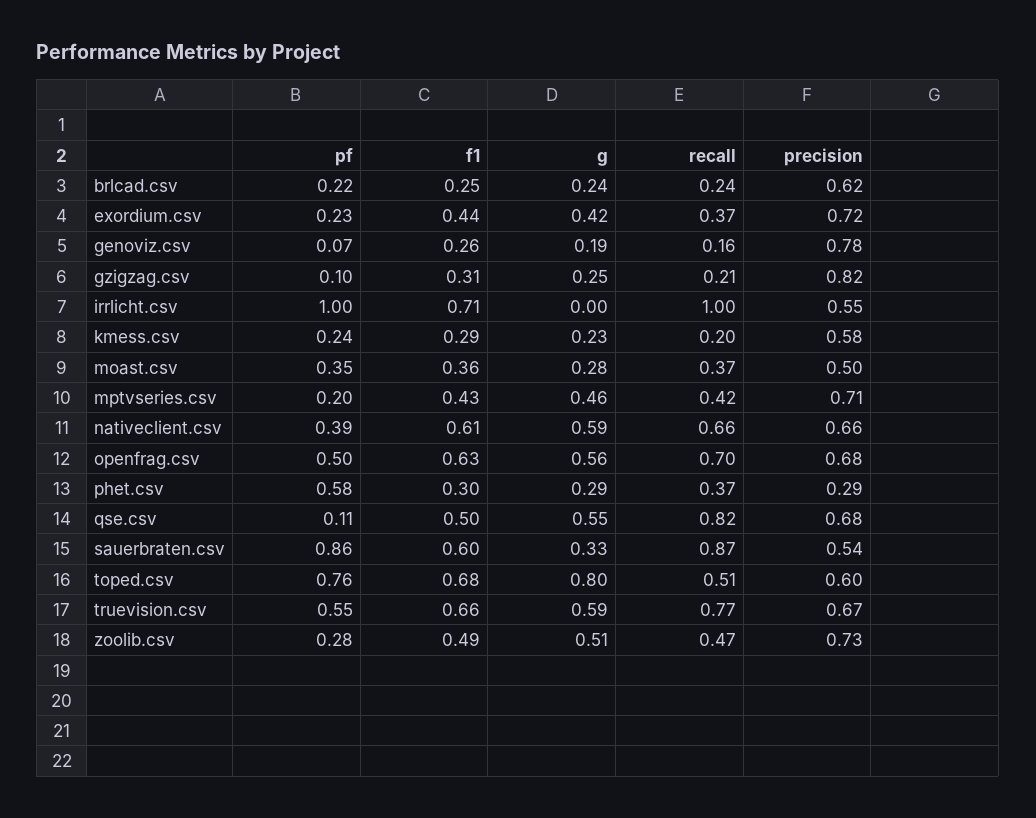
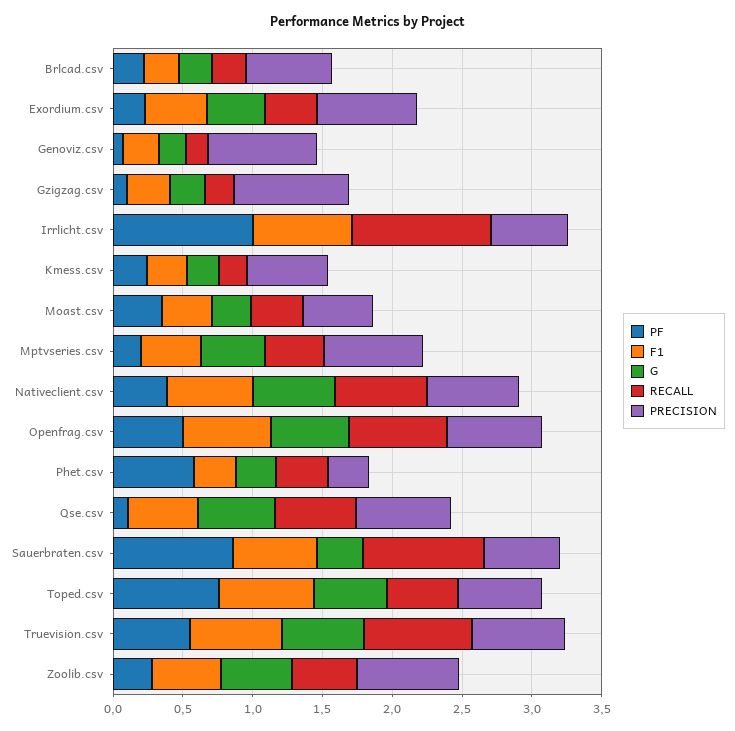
  {
    "pf": {
      "brlcad.csv": 0.22,
      "exordium.csv": 0.23,
      "genoviz.csv": 0.07,
      "gzigzag.csv": 0.1,
      "irrlicht.csv": 1,
      "kmess.csv": 0.24,
      "moast.csv": 0.35,
      "mptvseries.csv": 0.2,
      "nativeclient.csv": 0.39,
      "openfrag.csv": 0.5,
      "phet.csv": 0.58,
      "qse.csv": 0.11,
      "sauerbraten.csv": 0.86,
      "toped.csv": 0.76,
      "truevision.csv": 0.55,
      "zoolib.csv": 0.28
    },
    "f1": {
      "brlcad.csv": 0.25,
      "exordium.csv": 0.44,
      "genoviz.csv": 0.26,
      "gzigzag.csv": 0.31,
      "irrlicht.csv": 0.71,
      "kmess.csv": 0.29,
      "moast.csv": 0.36,
      "mptvseries.csv": 0.43,
      "nativeclient.csv": 0.61,
      "openfrag.csv": 0.63,
      "phet.csv": 0.3,
      "qse.csv": 0.5,
      "sauerbraten.csv": 0.6,
      "toped.csv": 0.68,
      "truevision.csv": 0.66,
      "zoolib.csv": 0.49
    },
    "g": {
      "brlcad.csv": 0.24,
      "exordium.csv": 0.42,
      "genoviz.csv": 0.19,
      "gzigzag.csv": 0.25,
      "irrlicht.csv": 0,
      "kmess.csv": 0.23,
      "moast.csv": 0.28,
      "mptvseries.csv": 0.46,
      "nativeclient.csv": 0.59,
      "openfrag.csv": 0.56,
      "phet.csv": 0.29,
      "qse.csv": 0.55,
      "sauerbraten.csv": 0.33,
-     "toped.csv": 0.8,
+     "toped.csv": 0.5,
      "truevision.csv": 0.59,
      "zoolib.csv": 0.51
    },
    "recall": {
      "brlcad.csv": 0.24,
      "exordium.csv": 0.37,
      "genoviz.csv": 0.16,
      "gzigzag.csv": 0.21,
      "irrlicht.csv": 1,
      "kmess.csv": 0.2,
      "moast.csv": 0.37,
      "mptvseries.csv": 0.42,
      "nativeclient.csv": 0.66,
      "openfrag.csv": 0.7,
      "phet.csv": 0.37,
-     "qse.csv": 0.82,
+     "qse.csv": 0.6,
      "sauerbraten.csv": 0.87,
      "toped.csv": 0.51,
      "truevision.csv": 0.77,
      "zoolib.csv": 0.47
    },
    "precision": {
      "brlcad.csv": 0.62,
      "exordium.csv": 0.72,
      "genoviz.csv": 0.78,
      "gzigzag.csv": 0.82,
      "irrlicht.csv": 0.55,
      "kmess.csv": 0.58,
      "moast.csv": 0.5,
      "mptvseries.csv": 0.71,
      "nativeclient.csv": 0.66,
      "openfrag.csv": 0.68,
      "phet.csv": 0.29,
      "qse.csv": 0.68,
      "sauerbraten.csv": 0.54,
      "toped.csv": 0.6,
      "truevision.csv": 0.67,
      "zoolib.csv": 0.73
    }
  }

